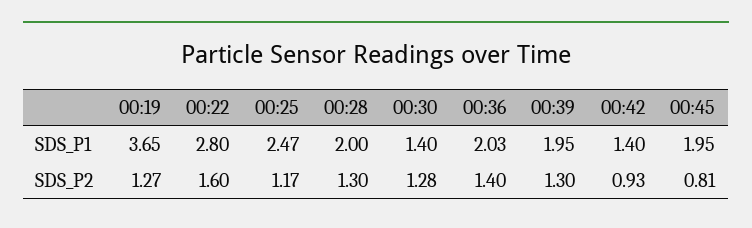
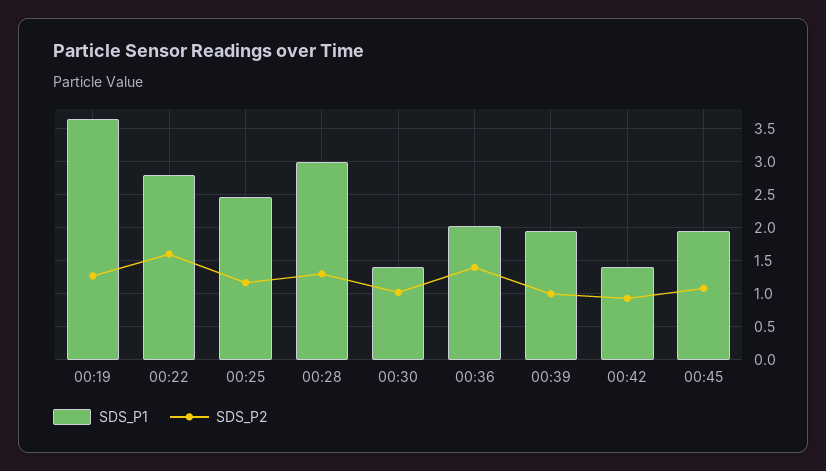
  {
    "SDS_P1": {
      "00:19": 3.65,
      "00:22": 2.8,
      "00:25": 2.47,
-     "00:28": 2,
+     "00:28": 3,
      "00:30": 1.4,
      "00:36": 2.03,
      "00:39": 1.95,
      "00:42": 1.4,
      "00:45": 1.95
    },
    "SDS_P2": {
      "00:19": 1.27,
      "00:22": 1.6,
      "00:25": 1.17,
      "00:28": 1.3,
-     "00:30": 1.28,
+     "00:30": 1,
      "00:36": 1.4,
-     "00:39": 1.3,
+     "00:39": 1,
      "00:42": 0.93,
-     "00:45": 0.81
+     "00:45": 1.1
    }
  }

